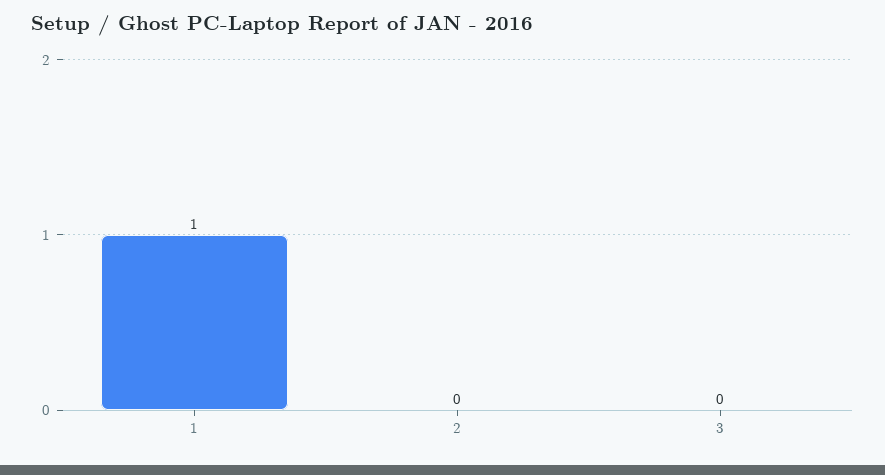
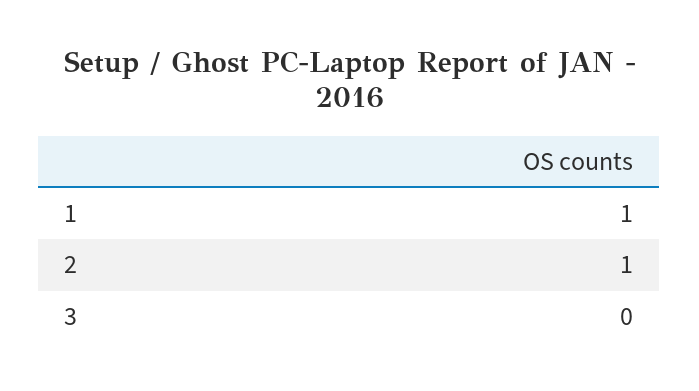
  {
    "1": 1,
-   "2": 0,
+   "2": 1,
    "3": 0
  }

